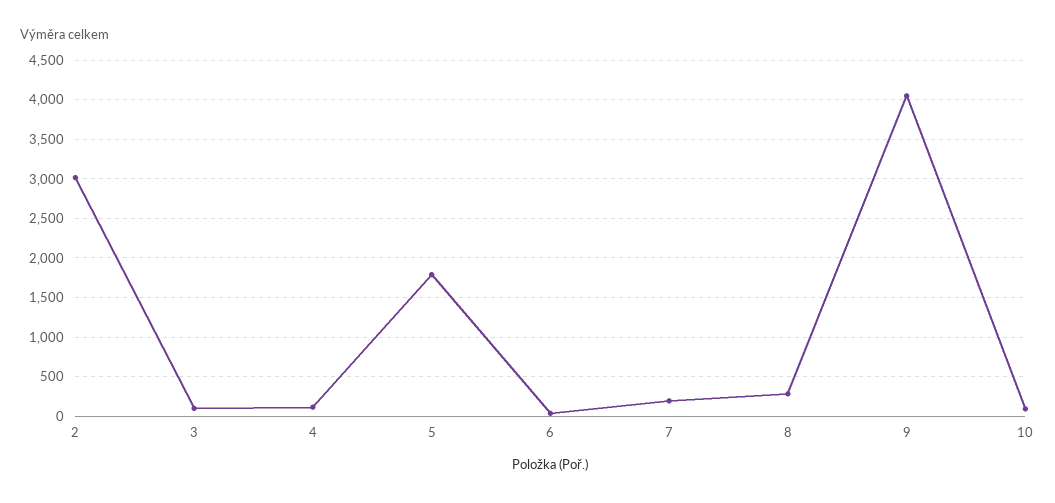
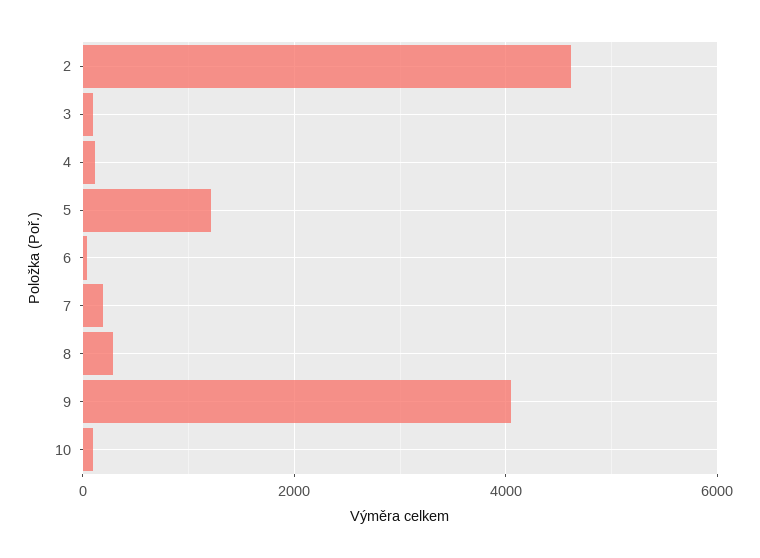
  {
-   "2": 3000,
+   "2": 4600,
    "3": 100,
    "4": 100,
-   "5": 1800,
+   "5": 1200,
    "6": 0,
    "7": 200,
    "8": 300,
    "9": 4000,
    "10": 100
  }

